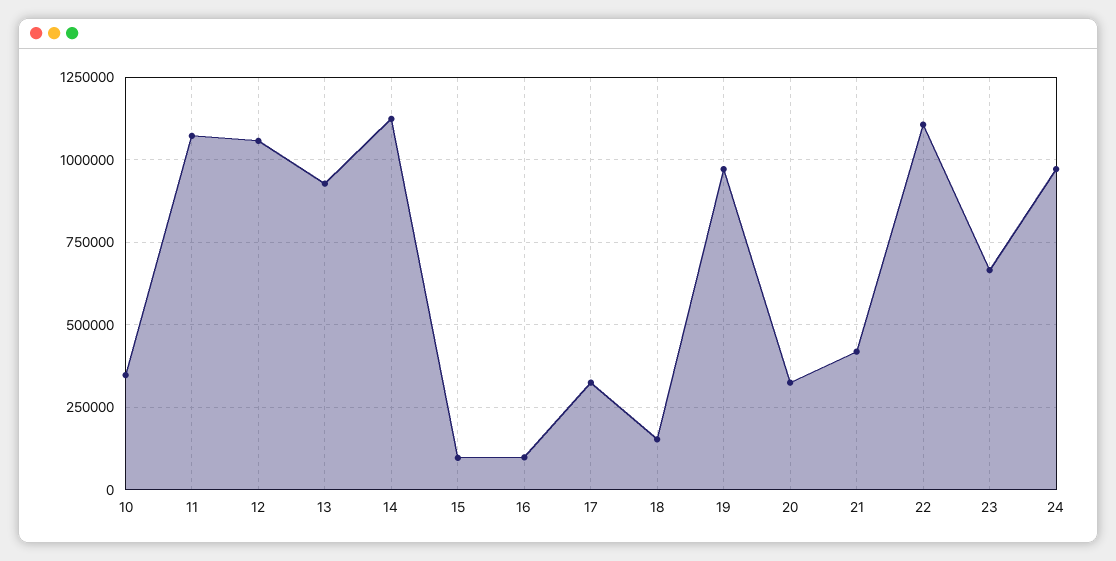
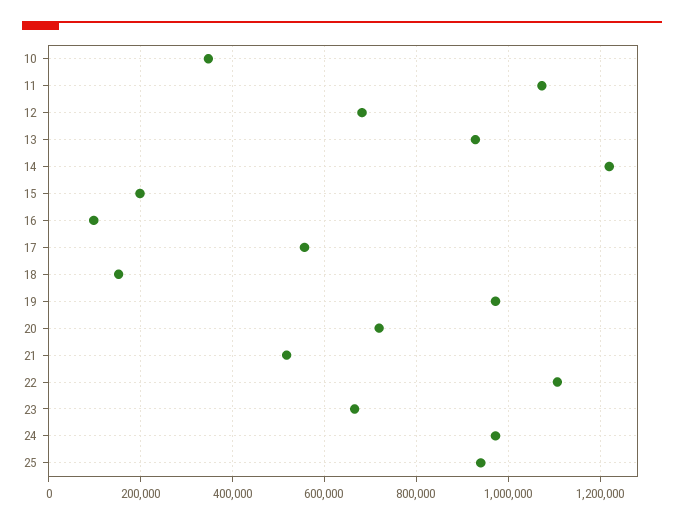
  {
    "10": 340000,
    "11": 1080000,
-   "12": 1050000,
+   "12": 680000,
    "13": 920000,
-   "14": 1125000,
+   "14": 1220000,
-   "15": 100000,
+   "15": 200000,
    "16": 100000,
-   "17": 325000,
+   "17": 560000,
    "18": 160000,
    "19": 980000,
-   "20": 325000,
+   "20": 720000,
-   "21": 425000,
+   "21": 520000,
    "22": 1100000,
    "23": 660000,
-   "24": 980000
+   "24": 980000,
+   "25": 940000
  }

